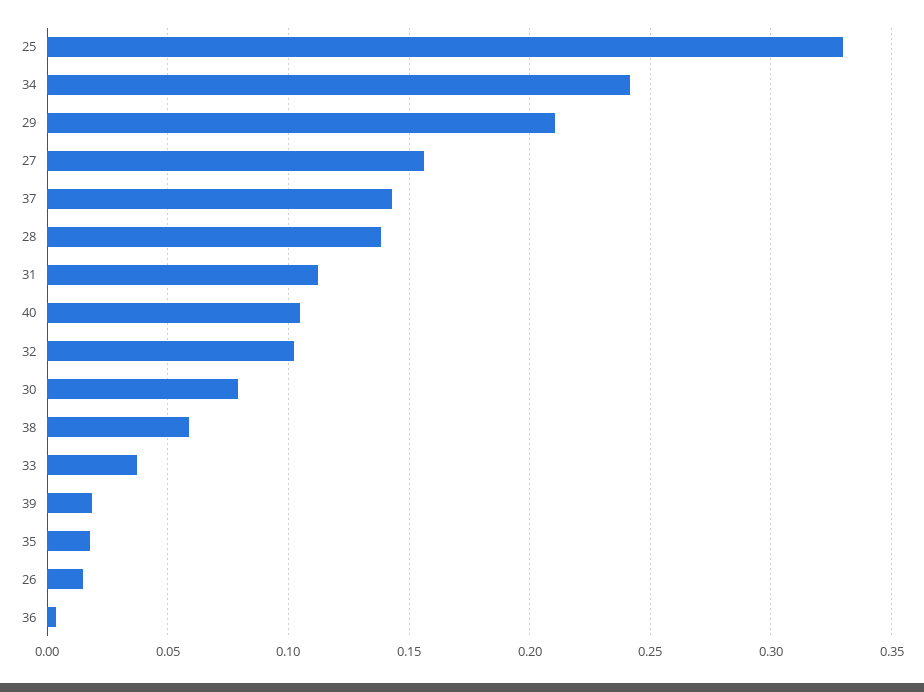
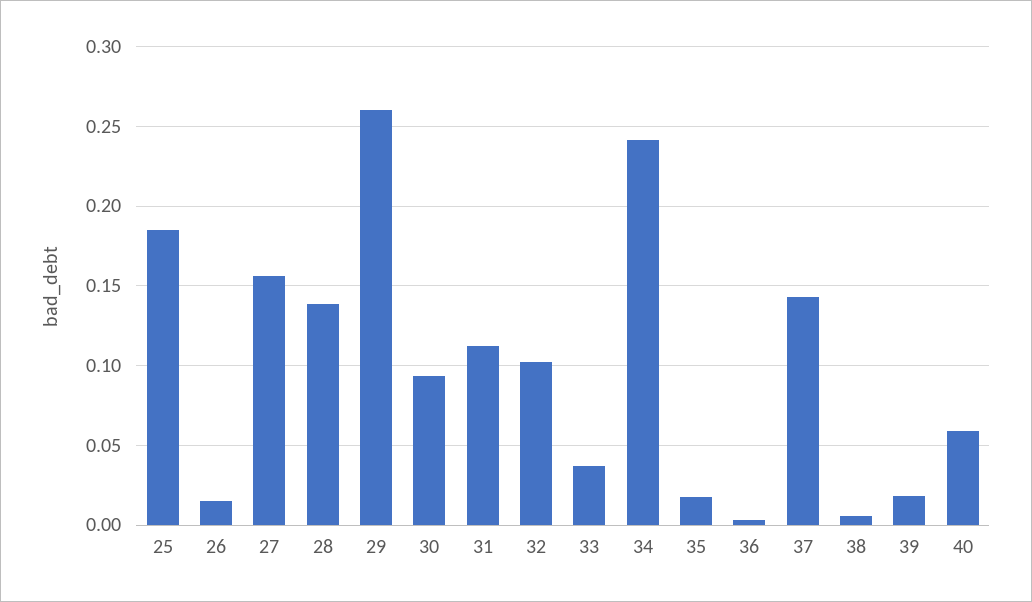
  {
-   "25": 0.33,
+   "25": 0.185,
    "34": 0.24,
-   "29": 0.21,
+   "29": 0.26,
    "27": 0.155,
    "37": 0.145,
    "28": 0.14,
    "31": 0.11,
-   "40": 0.105,
+   "40": 0.06,
    "32": 0.1,
-   "30": 0.08,
+   "30": 0.095,
-   "38": 0.06,
+   "38": 0.005,
    "33": 0.035,
    "39": 0.02,
    "35": 0.02,
    "26": 0.015,
    "36": 0.005
  }

